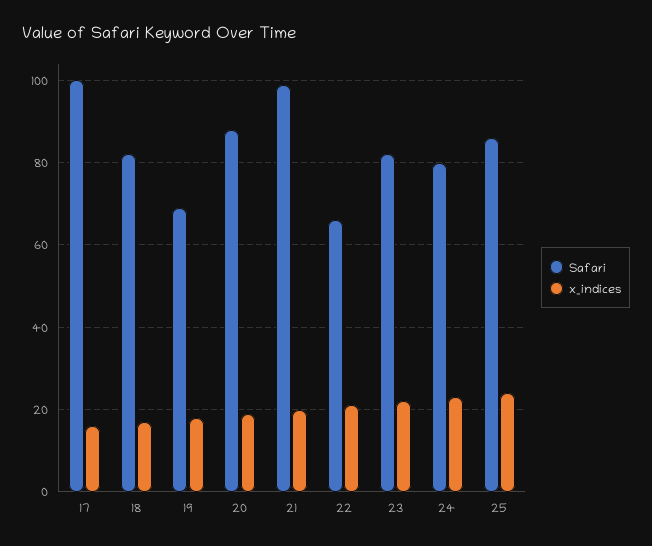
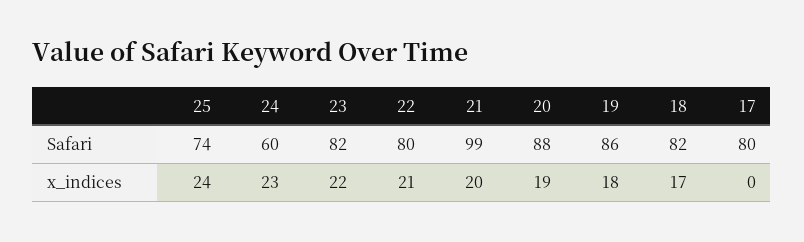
  {
    "Safari": {
-     "17": 100,
+     "17": 80,
      "18": 82,
-     "19": 70,
+     "19": 86,
      "20": 88,
      "21": 99,
-     "22": 65,
+     "22": 80,
      "23": 82,
-     "24": 80,
+     "24": 60,
-     "25": 85
+     "25": 74
    },
    "x_indices": {
-     "17": 15,
+     "17": 0,
      "18": 17,
      "19": 18,
      "20": 19,
      "21": 20,
      "22": 21,
      "23": 22,
      "24": 23,
      "25": 24
    }
  }

